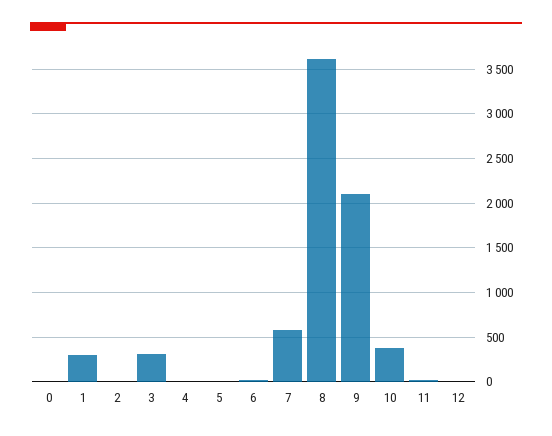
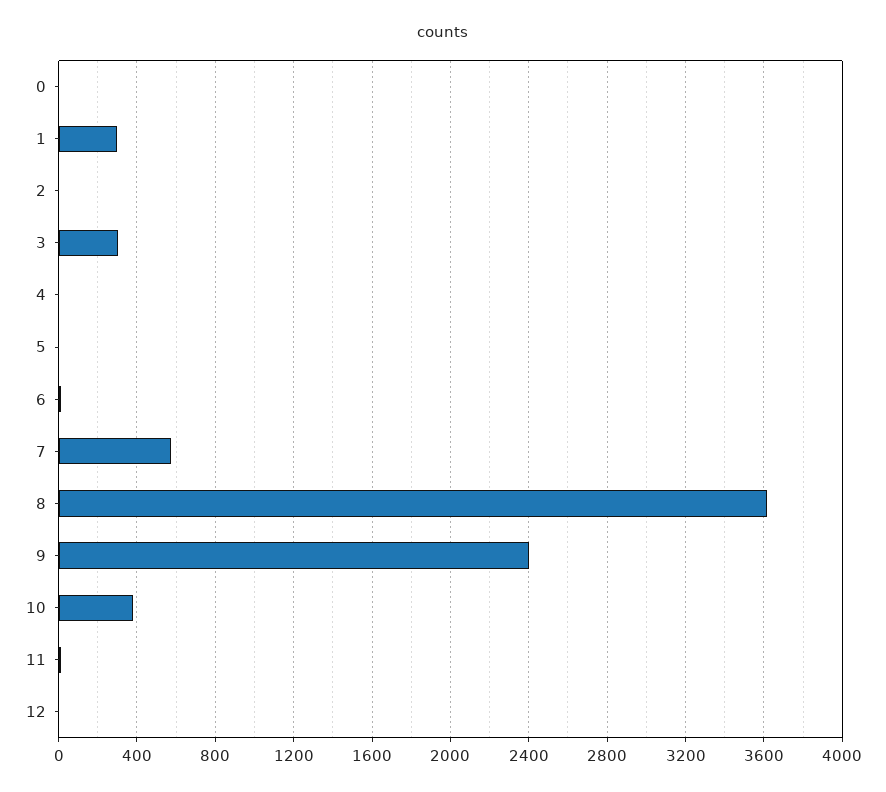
  {
    "0": 0,
    "1": 300,
    "2": 0,
    "3": 300,
    "4": 0,
    "5": 0,
    "6": 0,
    "7": 550,
    "8": 3600,
-   "9": 2100,
+   "9": 2400,
    "10": 400,
    "11": 0,
    "12": 0
  }

